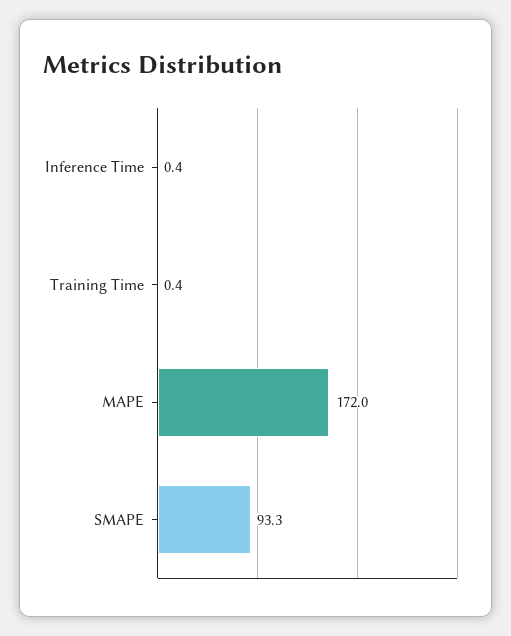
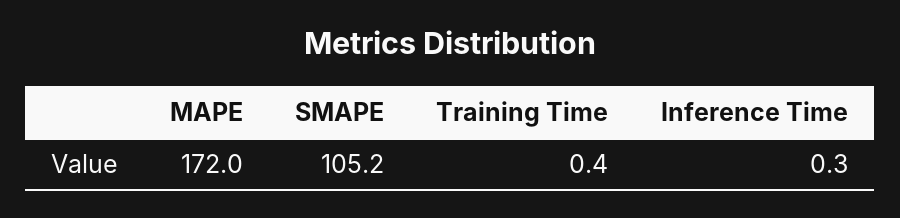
  {
-   "Inference Time": 0.4,
+   "Inference Time": 0.3,
    "Training Time": 0.4,
    "MAPE": 172,
-   "SMAPE": 93.3
+   "SMAPE": 105.2
  }

